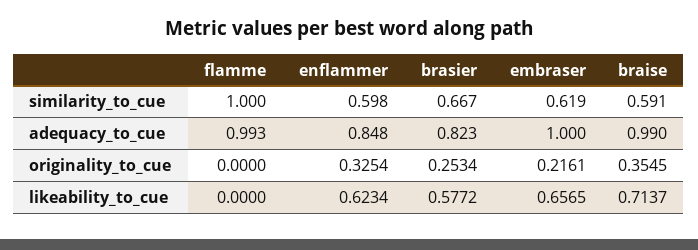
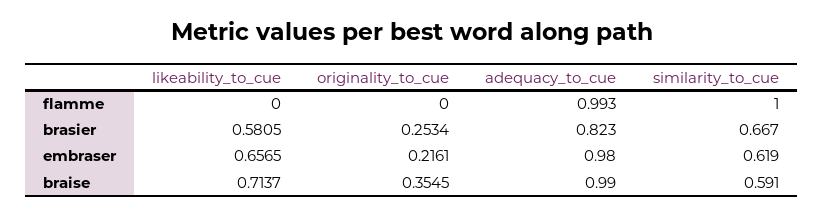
  {
    "flamme": {
      "similarity_to_cue": 1,
      "adequacy_to_cue": 0.993,
      "originality_to_cue": 0,
      "likeability_to_cue": 0
    },
-   "enflammer": {
-     "similarity_to_cue": 0.598,
-     "adequacy_to_cue": 0.848,
-     "originality_to_cue": 0.3254,
-     "likeability_to_cue": 0.6234
-   },
    "brasier": {
      "similarity_to_cue": 0.667,
      "adequacy_to_cue": 0.823,
      "originality_to_cue": 0.2534,
-     "likeability_to_cue": 0.5772
+     "likeability_to_cue": 0.5805
    },
    "embraser": {
      "similarity_to_cue": 0.619,
-     "adequacy_to_cue": 1,
+     "adequacy_to_cue": 0.98,
      "originality_to_cue": 0.2161,
      "likeability_to_cue": 0.6565
    },
    "braise": {
      "similarity_to_cue": 0.591,
      "adequacy_to_cue": 0.99,
      "originality_to_cue": 0.3545,
      "likeability_to_cue": 0.7137
    }
  }

